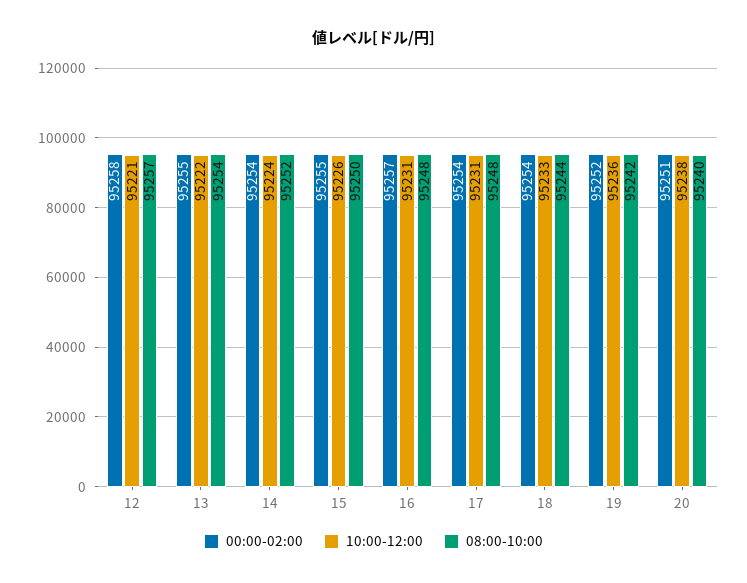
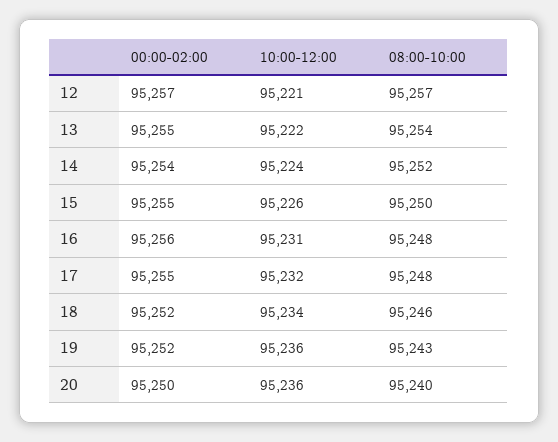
  {
    "00:00-02:00": {
-     "12": 95258,
+     "12": 95257,
      "13": 95255,
      "14": 95254,
      "15": 95255,
-     "16": 95257,
+     "16": 95256,
-     "17": 95254,
+     "17": 95255,
-     "18": 95254,
+     "18": 95252,
      "19": 95252,
-     "20": 95251
+     "20": 95250
    },
    "10:00-12:00": {
      "12": 95221,
      "13": 95222,
      "14": 95224,
      "15": 95226,
      "16": 95231,
-     "17": 95231,
+     "17": 95232,
-     "18": 95233,
+     "18": 95234,
      "19": 95236,
-     "20": 95238
+     "20": 95236
    },
    "08:00-10:00": {
      "12": 95257,
      "13": 95254,
      "14": 95252,
      "15": 95250,
      "16": 95248,
      "17": 95248,
-     "18": 95244,
+     "18": 95246,
-     "19": 95242,
+     "19": 95243,
      "20": 95240
    }
  }

